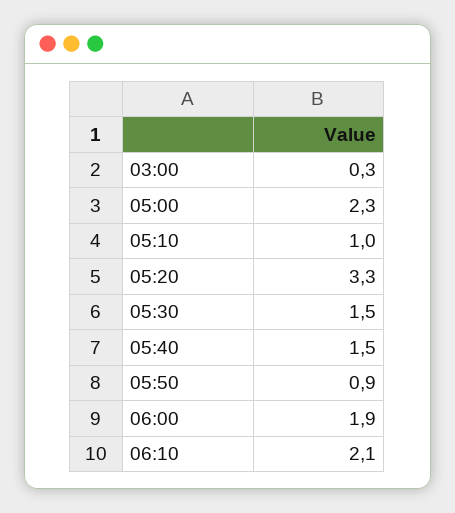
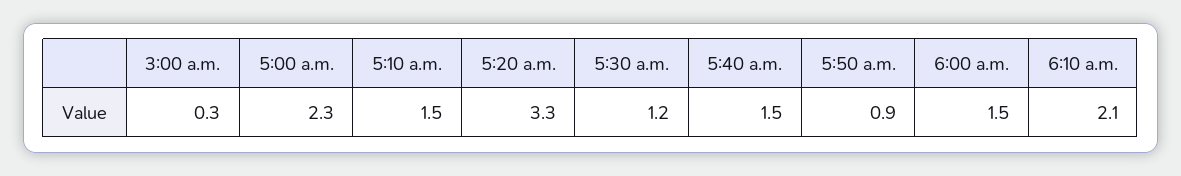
  {
    "03:00": 0.3,
    "05:00": 2.3,
-   "05:10": 1,
+   "05:10": 1.5,
    "05:20": 3.3,
-   "05:30": 1.5,
+   "05:30": 1.2,
    "05:40": 1.5,
    "05:50": 0.9,
-   "06:00": 1.9,
+   "06:00": 1.5,
    "06:10": 2.1
  }

